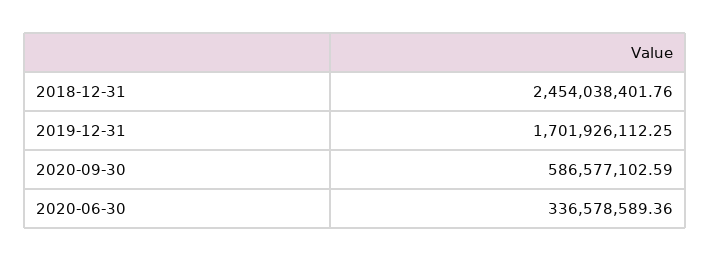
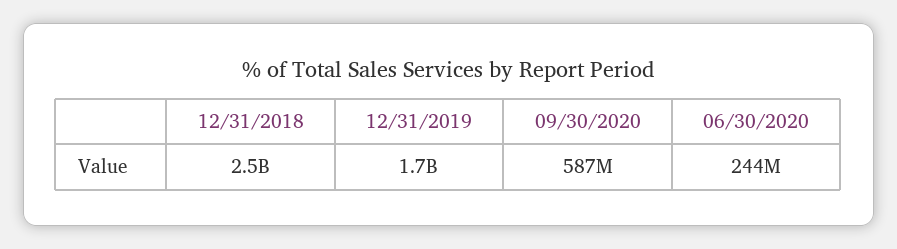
  {
    "2018-12-31": 2454038401.76,
    "2019-12-31": 1701926112.25,
    "2020-09-30": 586577102.59,
-   "2020-06-30": 336578589.36
+   "2020-06-30": 244000000
  }

